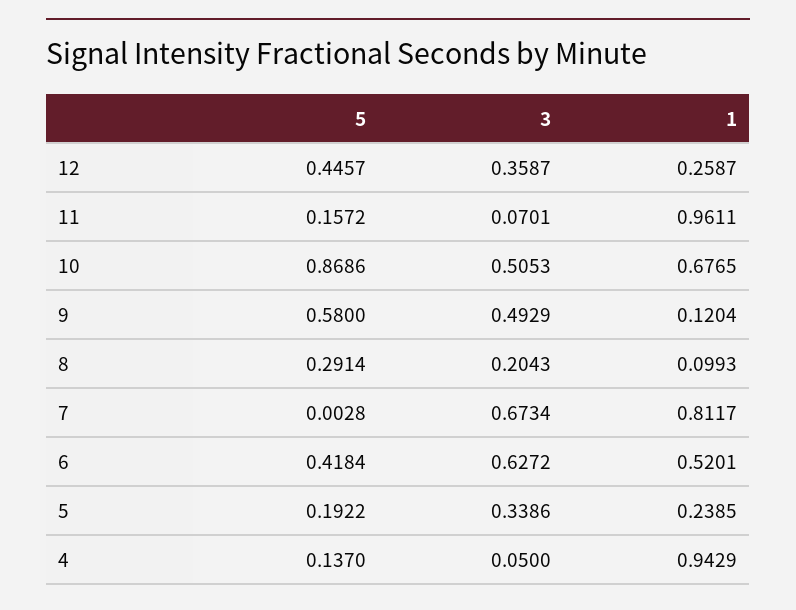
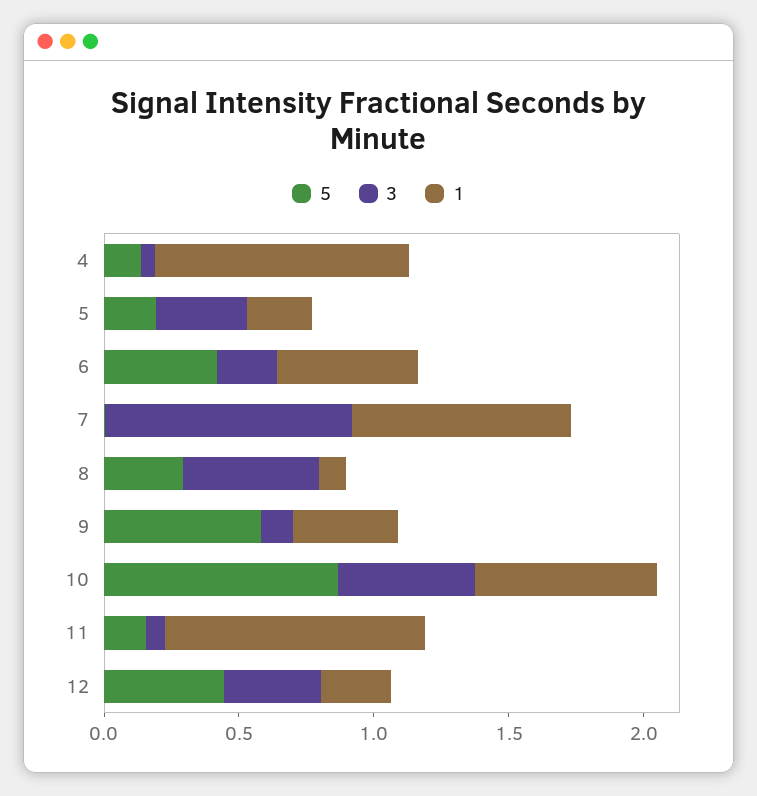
  {
    "5": {
      "12": 0.4457,
      "11": 0.1572,
      "10": 0.8686,
      "9": 0.58,
      "8": 0.2914,
      "7": 0.0028,
      "6": 0.4184,
      "5": 0.1922,
      "4": 0.137
    },
    "3": {
      "12": 0.3587,
      "11": 0.0701,
      "10": 0.5053,
-     "9": 0.4929,
+     "9": 0.1,
-     "8": 0.2043,
+     "8": 0.5,
-     "7": 0.6734,
+     "7": 0.9,
-     "6": 0.6272,
+     "6": 0.2,
      "5": 0.3386,
      "4": 0.05
    },
    "1": {
      "12": 0.2587,
      "11": 0.9611,
      "10": 0.6765,
-     "9": 0.1204,
+     "9": 0.4,
      "8": 0.0993,
      "7": 0.8117,
      "6": 0.5201,
      "5": 0.2385,
      "4": 0.9429
    }
  }

